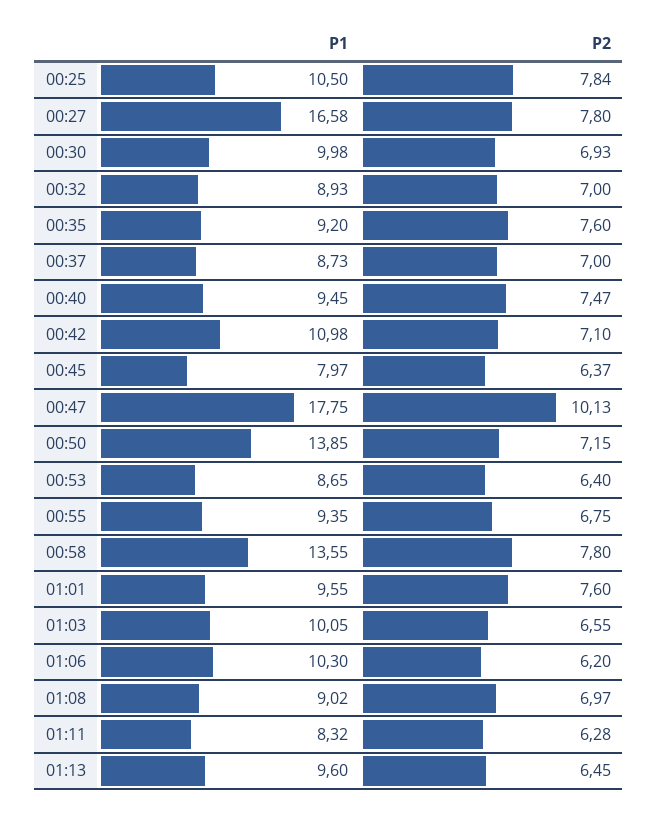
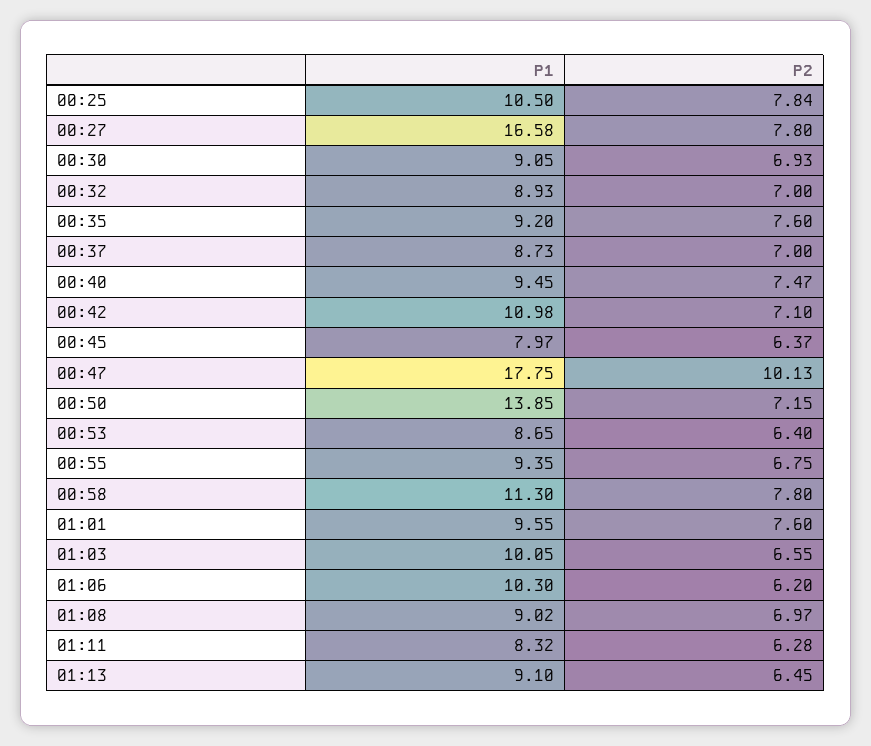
  {
    "P1": {
      "00:25": 10.5,
      "00:27": 16.58,
-     "00:30": 9.98,
+     "00:30": 9.05,
      "00:32": 8.93,
      "00:35": 9.2,
      "00:37": 8.73,
      "00:40": 9.45,
      "00:42": 10.98,
      "00:45": 7.97,
      "00:47": 17.75,
      "00:50": 13.85,
      "00:53": 8.65,
      "00:55": 9.35,
-     "00:58": 13.55,
+     "00:58": 11.3,
      "01:01": 9.55,
      "01:03": 10.05,
      "01:06": 10.3,
      "01:08": 9.02,
      "01:11": 8.32,
-     "01:13": 9.6
+     "01:13": 9.1
    },
    "P2": {
      "00:25": 7.84,
      "00:27": 7.8,
      "00:30": 6.93,
      "00:32": 7,
      "00:35": 7.6,
      "00:37": 7,
      "00:40": 7.47,
      "00:42": 7.1,
      "00:45": 6.37,
      "00:47": 10.13,
      "00:50": 7.15,
      "00:53": 6.4,
      "00:55": 6.75,
      "00:58": 7.8,
      "01:01": 7.6,
      "01:03": 6.55,
      "01:06": 6.2,
      "01:08": 6.97,
      "01:11": 6.28,
      "01:13": 6.45
    }
  }

